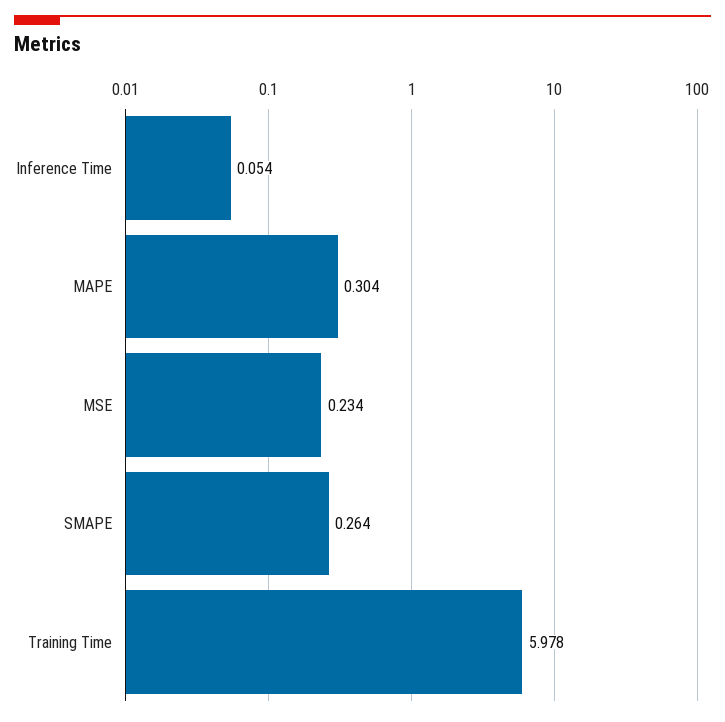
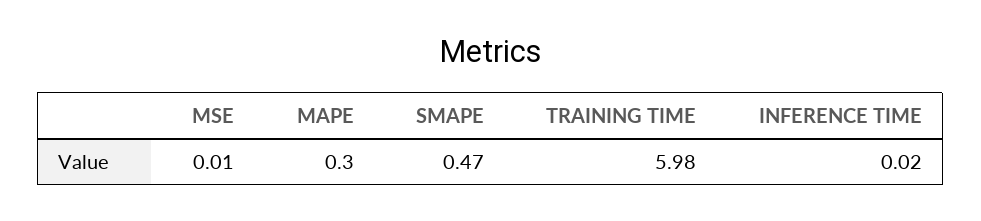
  {
-   "Inference Time": 0.054,
+   "Inference Time": 0.02,
    "MAPE": 0.304,
-   "MSE": 0.234,
+   "MSE": 0.01,
-   "SMAPE": 0.264,
+   "SMAPE": 0.47,
    "Training Time": 5.978
  }

